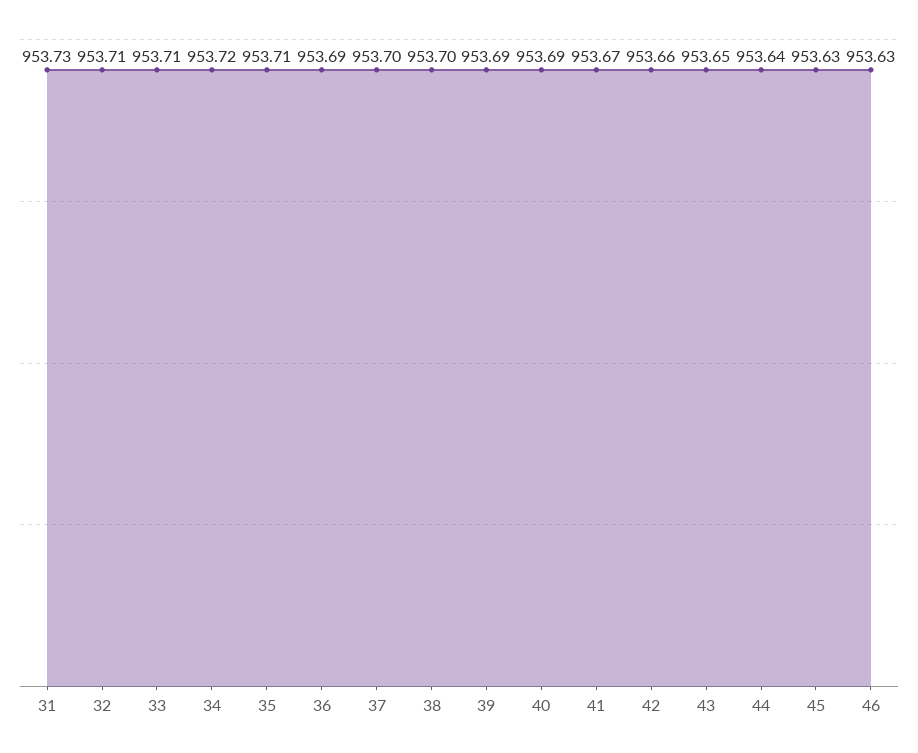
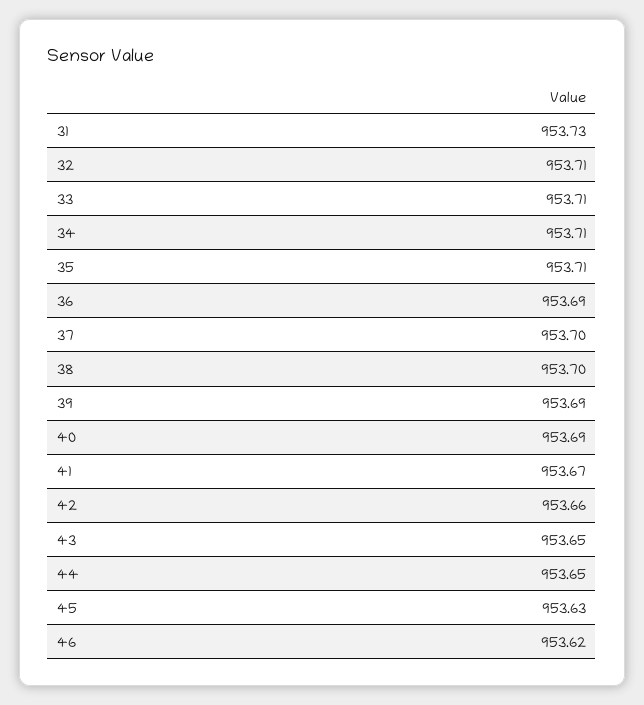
  {
    "31": 953.73,
    "32": 953.71,
    "33": 953.71,
-   "34": 953.72,
+   "34": 953.71,
    "35": 953.71,
    "36": 953.69,
    "37": 953.7,
    "38": 953.7,
    "39": 953.69,
    "40": 953.69,
    "41": 953.67,
    "42": 953.66,
    "43": 953.65,
-   "44": 953.64,
+   "44": 953.65,
    "45": 953.63,
-   "46": 953.63
+   "46": 953.62
  }

